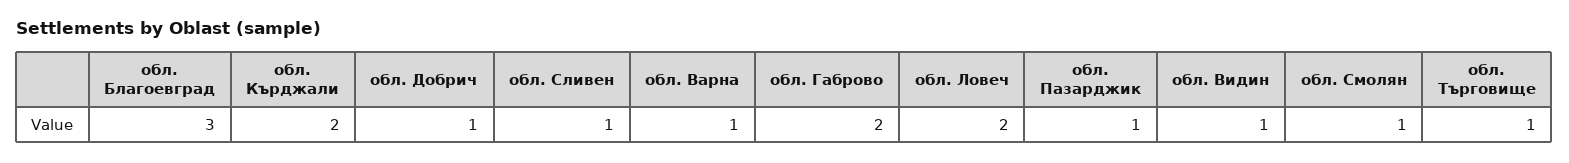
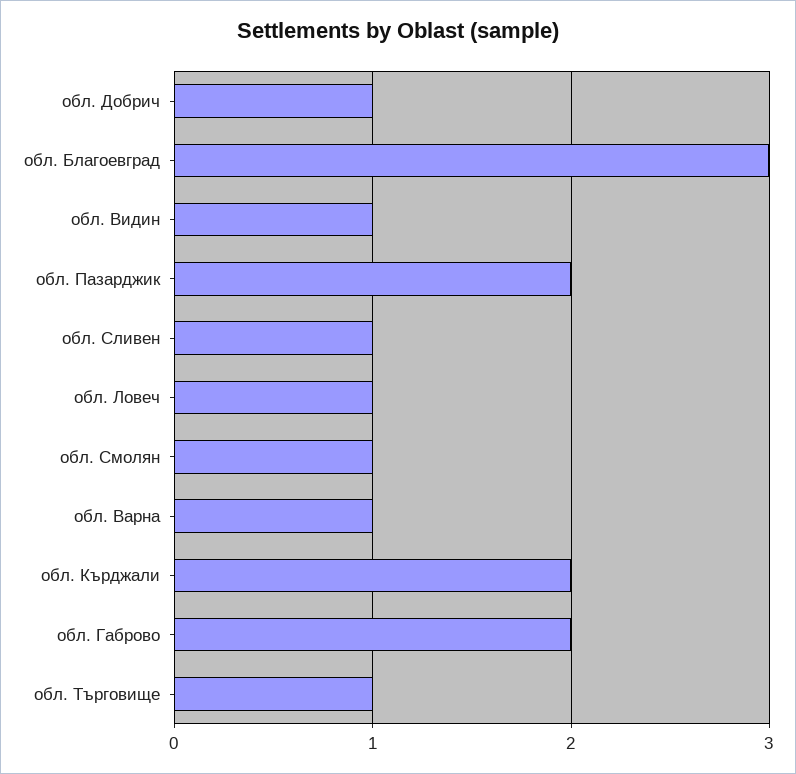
  {
    "обл. Благоевград": 3,
    "обл. Кърджали": 2,
    "обл. Добрич": 1,
    "обл. Сливен": 1,
    "обл. Варна": 1,
    "обл. Габрово": 2,
-   "обл. Ловеч": 2,
+   "обл. Ловеч": 1,
-   "обл. Пазарджик": 1,
+   "обл. Пазарджик": 2,
    "обл. Видин": 1,
    "обл. Смолян": 1,
    "обл. Търговище": 1
  }

